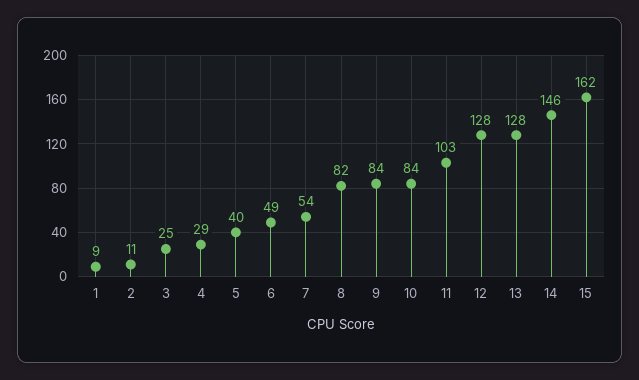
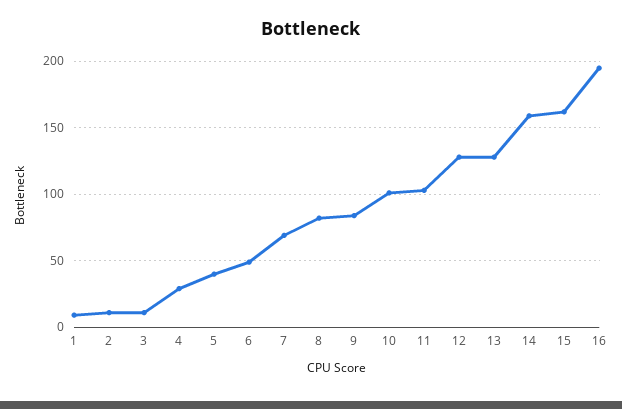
  {
    "1": 9,
    "2": 11,
-   "3": 25,
+   "3": 10,
    "4": 29,
    "5": 40,
    "6": 49,
-   "7": 54,
+   "7": 70,
    "8": 82,
    "9": 84,
-   "10": 84,
+   "10": 100,
    "11": 103,
    "12": 128,
    "13": 128,
-   "14": 146,
+   "14": 160,
-   "15": 162
+   "15": 162,
+   "16": 195
  }

